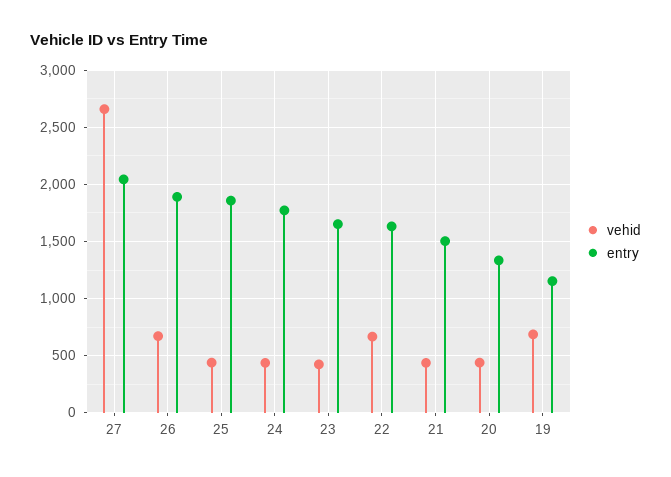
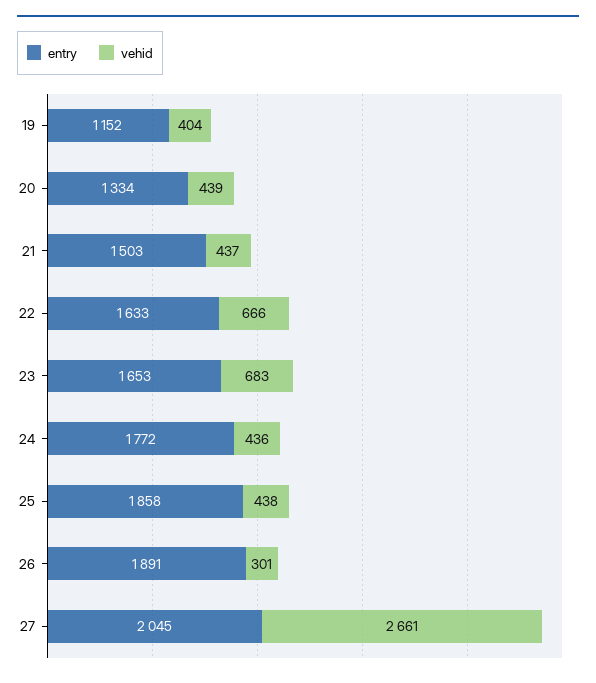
  {
    "vehid": {
      "27": 2661,
-     "26": 700,
+     "26": 301,
      "25": 438,
      "24": 436,
-     "23": 400,
+     "23": 683,
      "22": 666,
      "21": 437,
      "20": 439,
-     "19": 700
+     "19": 404
    },
    "entry": {
      "27": 2045,
      "26": 1891,
      "25": 1858,
      "24": 1772,
      "23": 1653,
      "22": 1633,
      "21": 1503,
      "20": 1334,
      "19": 1152
    }
  }

